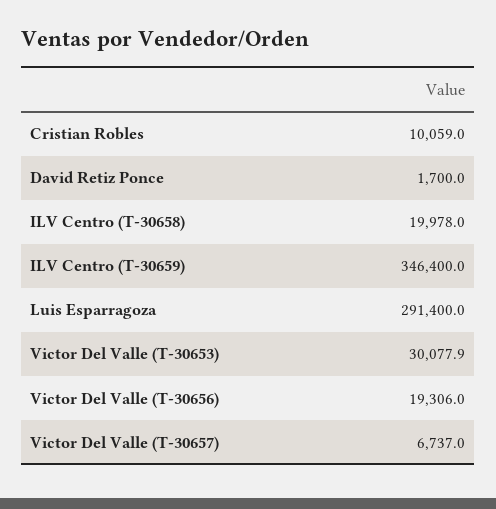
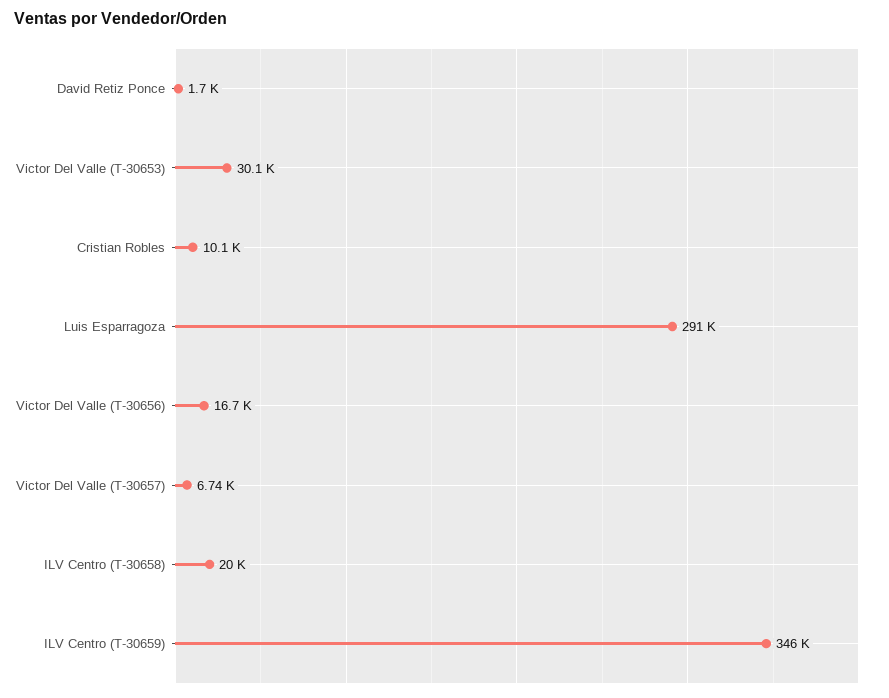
  {
    "Cristian Robles": 10059,
    "David Retiz Ponce": 1700,
    "ILV Centro (T-30658)": 19978,
    "ILV Centro (T-30659)": 346400,
    "Luis Esparragoza": 291400,
    "Victor Del Valle (T-30653)": 30077.9,
-   "Victor Del Valle (T-30656)": 19306,
+   "Victor Del Valle (T-30656)": 16700,
    "Victor Del Valle (T-30657)": 6737
  }

